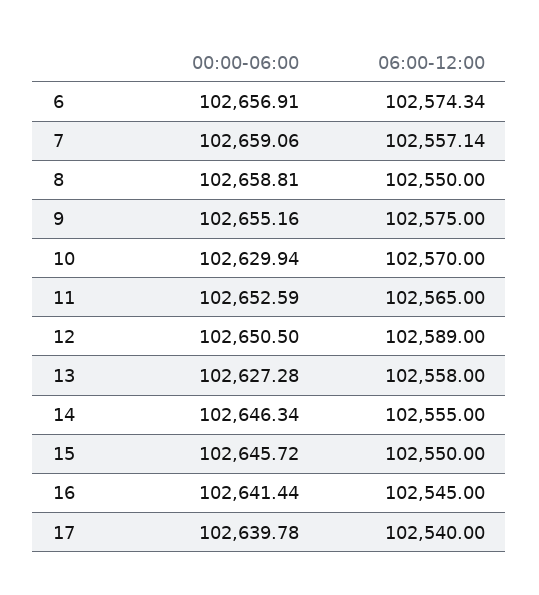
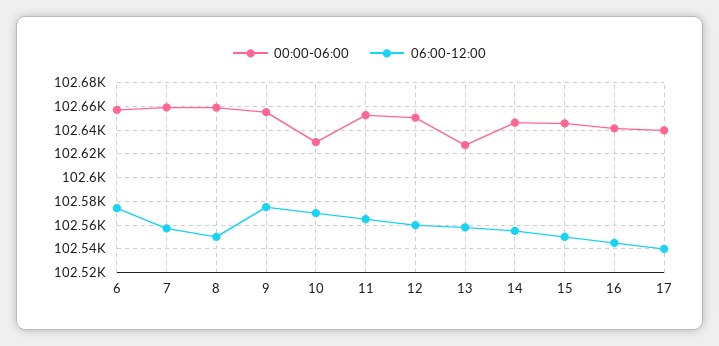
  {
    "00:00-06:00": {
      "6": 102656.91,
      "7": 102659.06,
      "8": 102658.81,
      "9": 102655.16,
      "10": 102629.94,
      "11": 102652.59,
      "12": 102650.5,
      "13": 102627.28,
      "14": 102646.34,
      "15": 102645.72,
      "16": 102641.44,
      "17": 102639.78
    },
    "06:00-12:00": {
      "6": 102574.34,
      "7": 102557.14,
      "8": 102550,
      "9": 102575,
      "10": 102570,
      "11": 102565,
-     "12": 102589,
+     "12": 102560,
      "13": 102558,
      "14": 102555,
      "15": 102550,
      "16": 102545,
      "17": 102540
    }
  }

